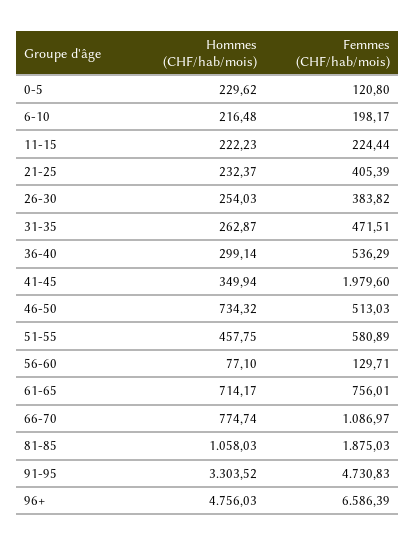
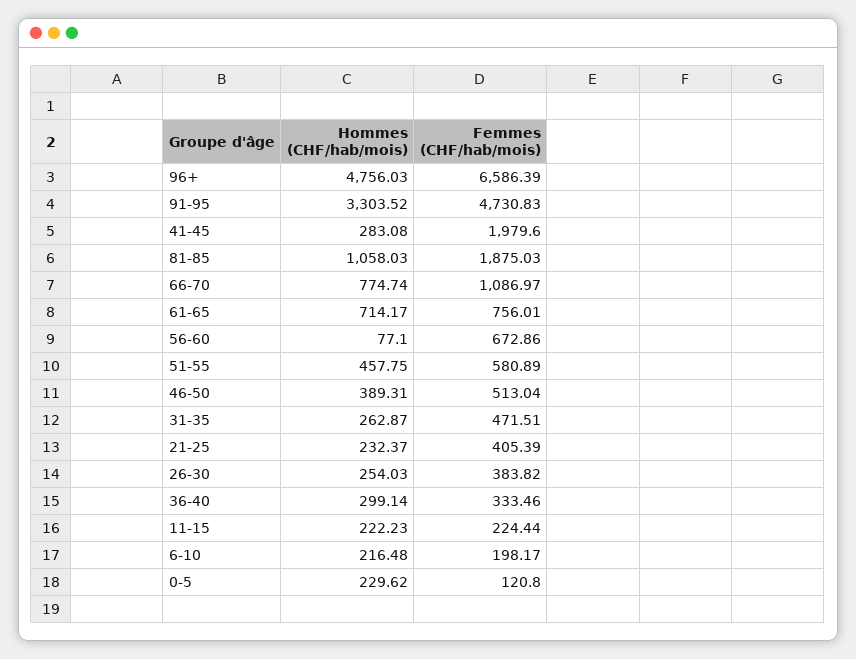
  {
    "Hommes (CHF/hab/mois)": {
      "0-5": 229.62,
      "6-10": 216.48,
      "11-15": 222.23,
      "21-25": 232.37,
      "26-30": 254.03,
      "31-35": 262.87,
      "36-40": 299.14,
-     "41-45": 349.94,
+     "41-45": 283.08,
-     "46-50": 734.32,
+     "46-50": 389.31,
      "51-55": 457.75,
      "56-60": 77.1,
      "61-65": 714.17,
      "66-70": 774.74,
      "81-85": 1058.03,
      "91-95": 3303.52,
      "96+": 4756.03
    },
    "Femmes (CHF/hab/mois)": {
      "0-5": 120.8,
      "6-10": 198.17,
      "11-15": 224.44,
      "21-25": 405.39,
      "26-30": 383.82,
      "31-35": 471.51,
-     "36-40": 536.29,
+     "36-40": 333.46,
      "41-45": 1979.6,
-     "46-50": 513.03,
+     "46-50": 513.04,
      "51-55": 580.89,
-     "56-60": 129.71,
+     "56-60": 672.86,
      "61-65": 756.01,
      "66-70": 1086.97,
      "81-85": 1875.03,
      "91-95": 4730.83,
      "96+": 6586.39
    }
  }

